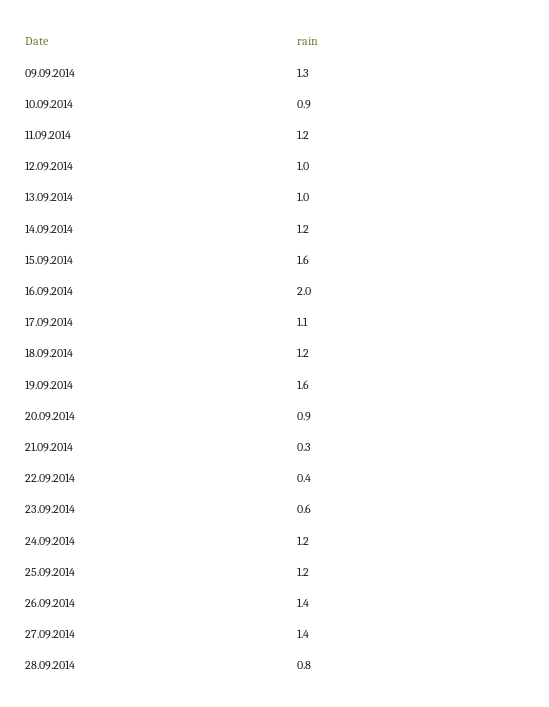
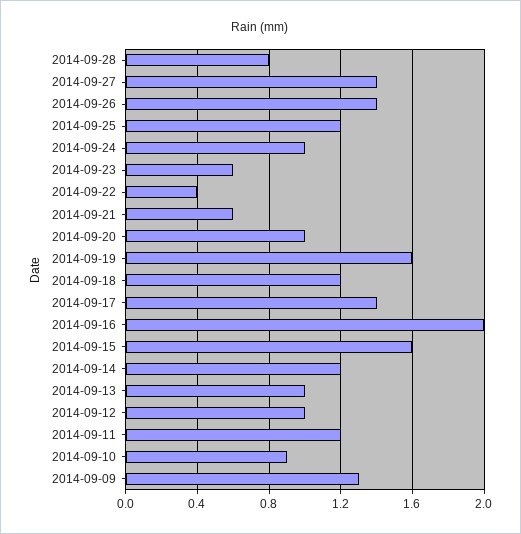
  {
    "09.09.2014": 1.3,
    "10.09.2014": 0.9,
    "11.09.2014": 1.2,
    "12.09.2014": 1,
    "13.09.2014": 1,
    "14.09.2014": 1.2,
    "15.09.2014": 1.6,
    "16.09.2014": 2,
-   "17.09.2014": 1.1,
+   "17.09.2014": 1.4,
    "18.09.2014": 1.2,
    "19.09.2014": 1.6,
-   "20.09.2014": 0.9,
+   "20.09.2014": 1,
-   "21.09.2014": 0.3,
+   "21.09.2014": 0.6,
    "22.09.2014": 0.4,
    "23.09.2014": 0.6,
-   "24.09.2014": 1.2,
+   "24.09.2014": 1,
    "25.09.2014": 1.2,
    "26.09.2014": 1.4,
    "27.09.2014": 1.4,
    "28.09.2014": 0.8
  }

